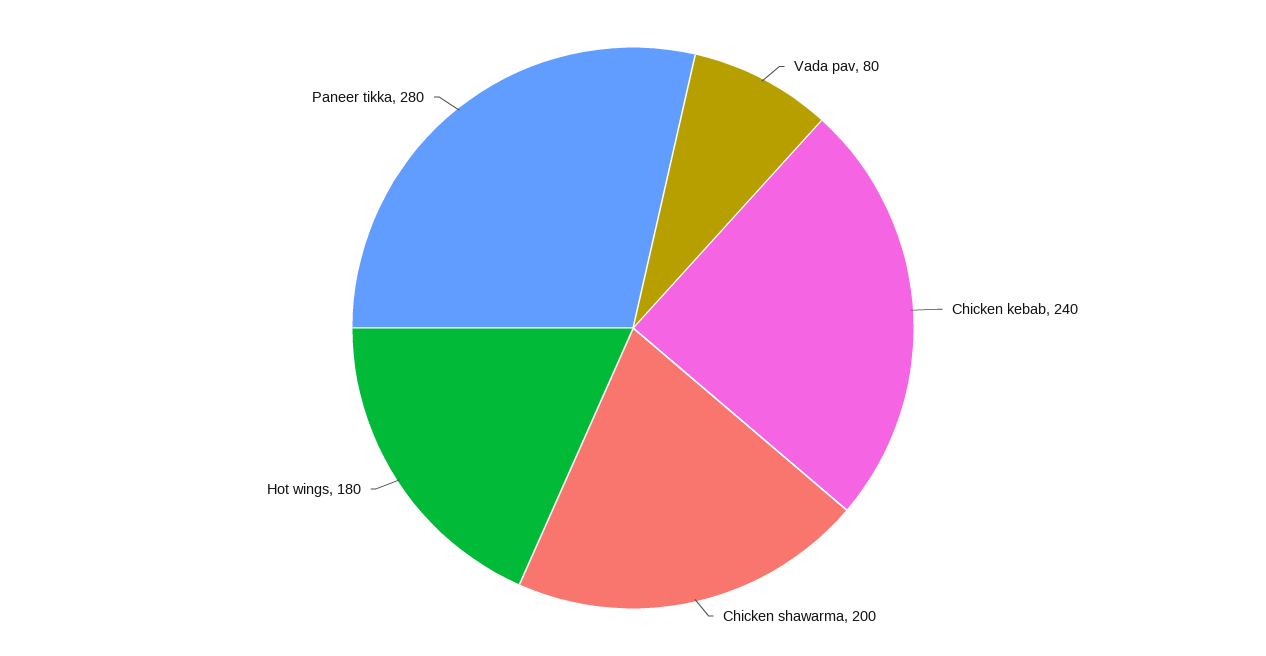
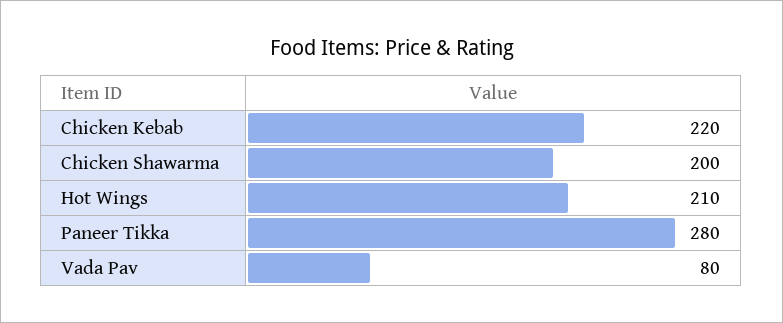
  {
    "Vada pav": 80,
-   "Chicken kebab": 240,
+   "Chicken kebab": 220,
    "Chicken shawarma": 200,
-   "Hot wings": 180,
+   "Hot wings": 210,
    "Paneer tikka": 280
  }

